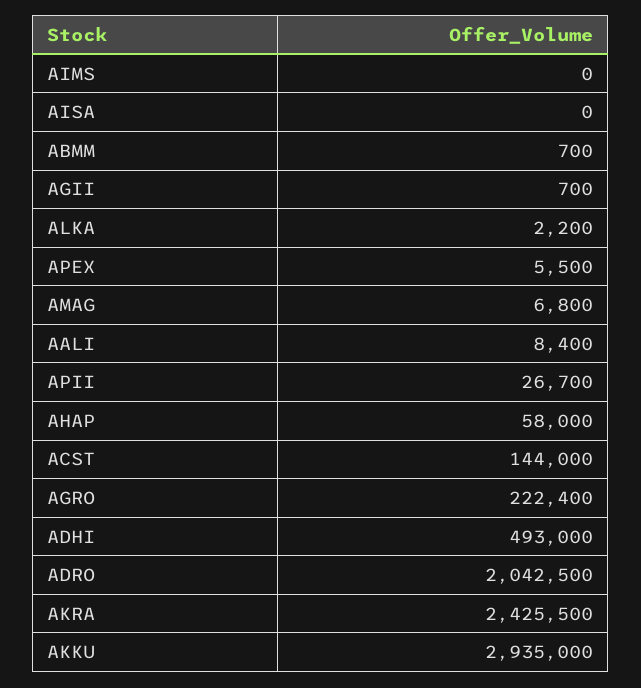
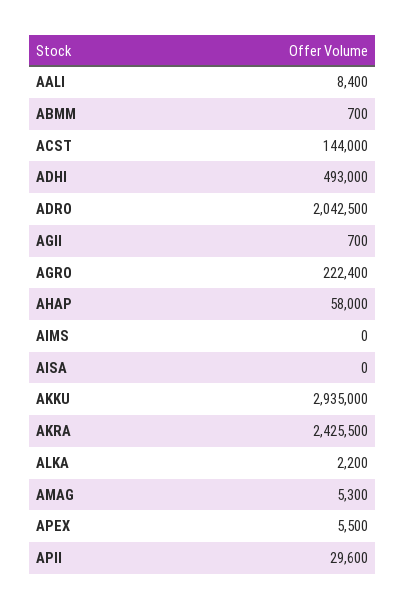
  {
    "AIMS": 0,
    "AISA": 0,
    "ABMM": 700,
    "AGII": 700,
    "ALKA": 2200,
    "APEX": 5500,
-   "AMAG": 6800,
+   "AMAG": 5300,
    "AALI": 8400,
-   "APII": 26700,
+   "APII": 29600,
    "AHAP": 58000,
    "ACST": 144000,
    "AGRO": 222400,
    "ADHI": 493000,
    "ADRO": 2042500,
    "AKRA": 2425500,
    "AKKU": 2935000
  }

